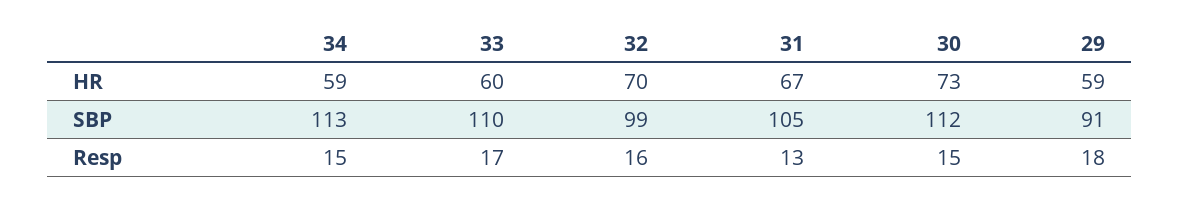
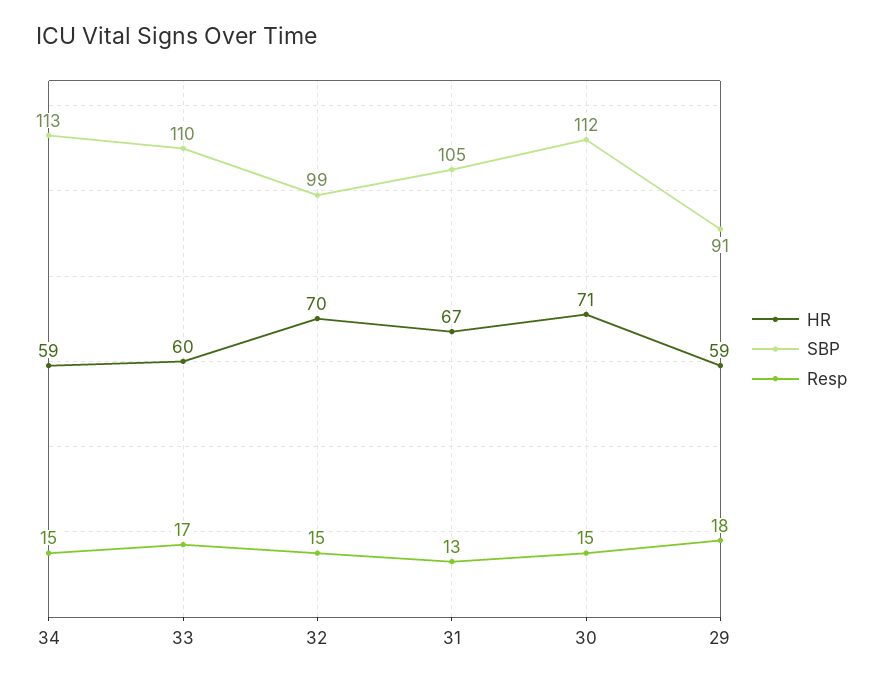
  {
    "HR": {
      "34": 59,
      "33": 60,
      "32": 70,
      "31": 67,
-     "30": 73,
+     "30": 71,
      "29": 59
    },
    "SBP": {
      "34": 113,
      "33": 110,
      "32": 99,
      "31": 105,
      "30": 112,
      "29": 91
    },
    "Resp": {
      "34": 15,
      "33": 17,
-     "32": 16,
+     "32": 15,
      "31": 13,
      "30": 15,
      "29": 18
    }
  }

